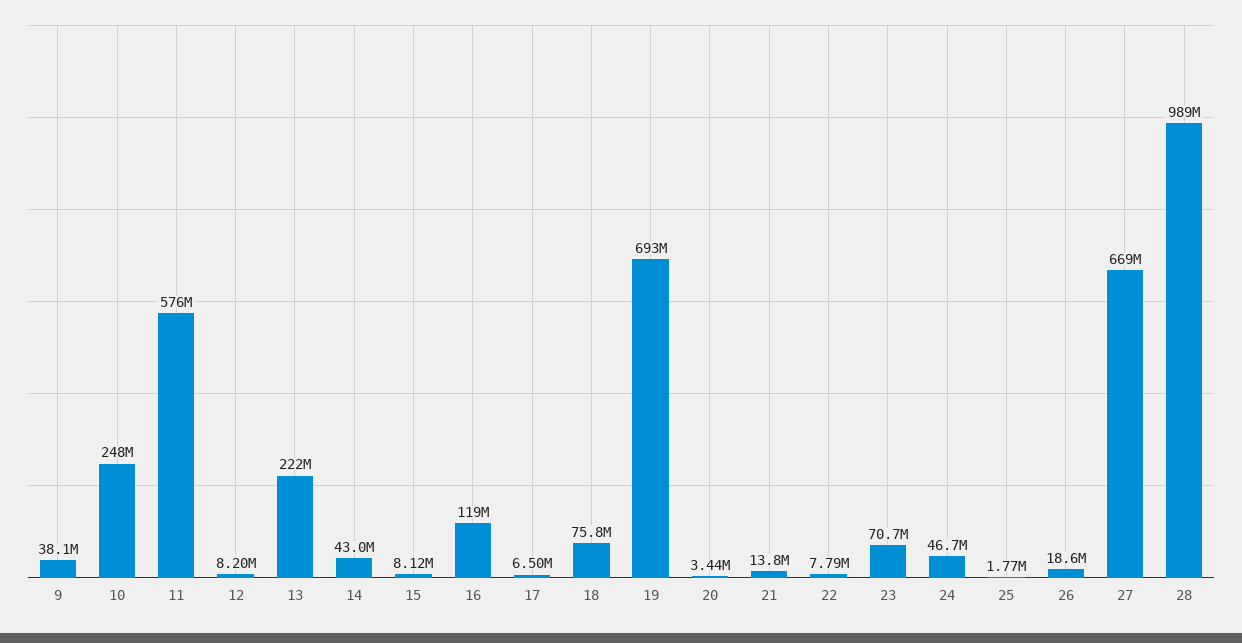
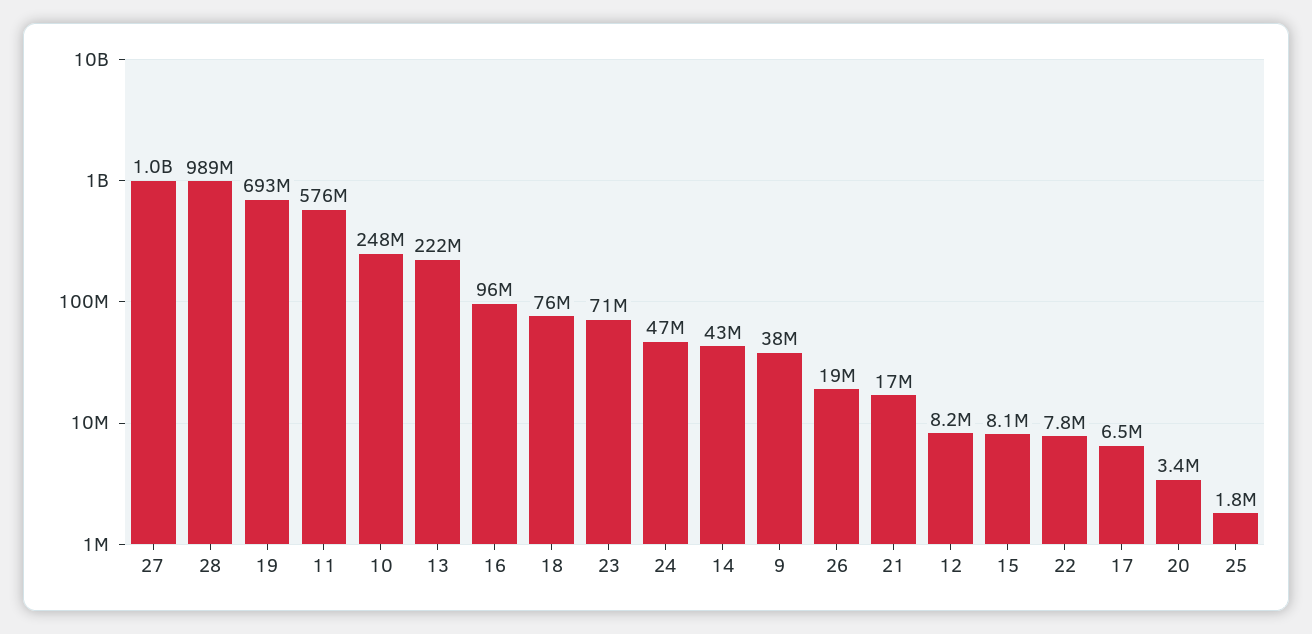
  {
    "9": 38100000,
    "10": 248000000,
    "11": 576000000,
    "12": 8200000,
    "13": 222000000,
    "14": 43000000,
    "15": 8120000,
-   "16": 119000000,
+   "16": 96000000,
    "17": 6500000,
    "18": 75800000,
    "19": 693000000,
    "20": 3440000,
-   "21": 13800000,
+   "21": 17000000,
    "22": 7790000,
    "23": 70700000,
    "24": 46700000,
    "25": 1770000,
    "26": 18600000,
-   "27": 669000000,
+   "27": 1000000000,
    "28": 989000000
  }

